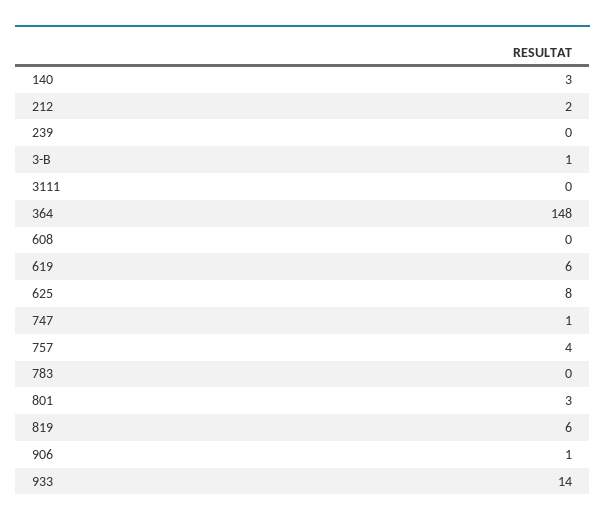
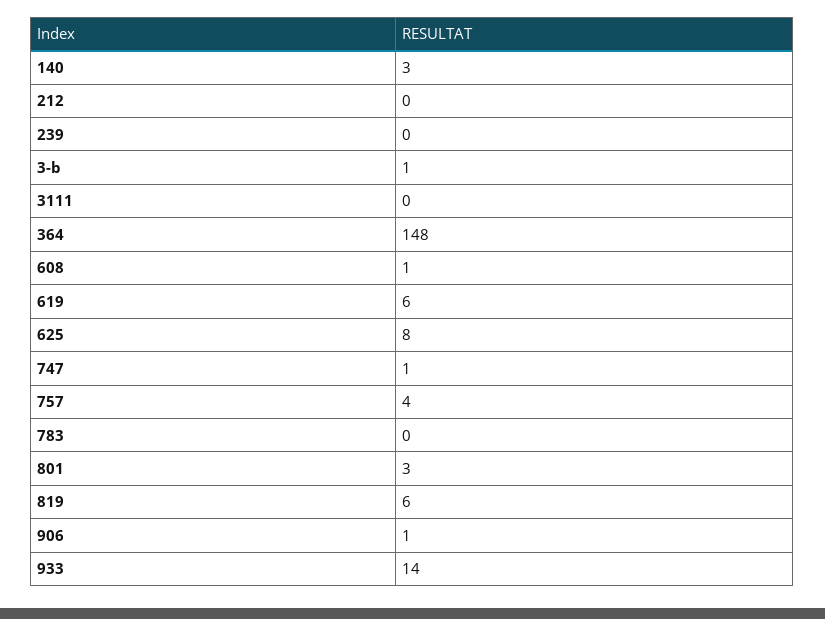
  {
    "140": 3,
-   "212": 2,
+   "212": 0,
    "239": 0,
    "3-B": 1,
    "3111": 0,
    "364": 148,
-   "608": 0,
+   "608": 1,
    "619": 6,
    "625": 8,
    "747": 1,
    "757": 4,
    "783": 0,
    "801": 3,
    "819": 6,
    "906": 1,
    "933": 14
  }

